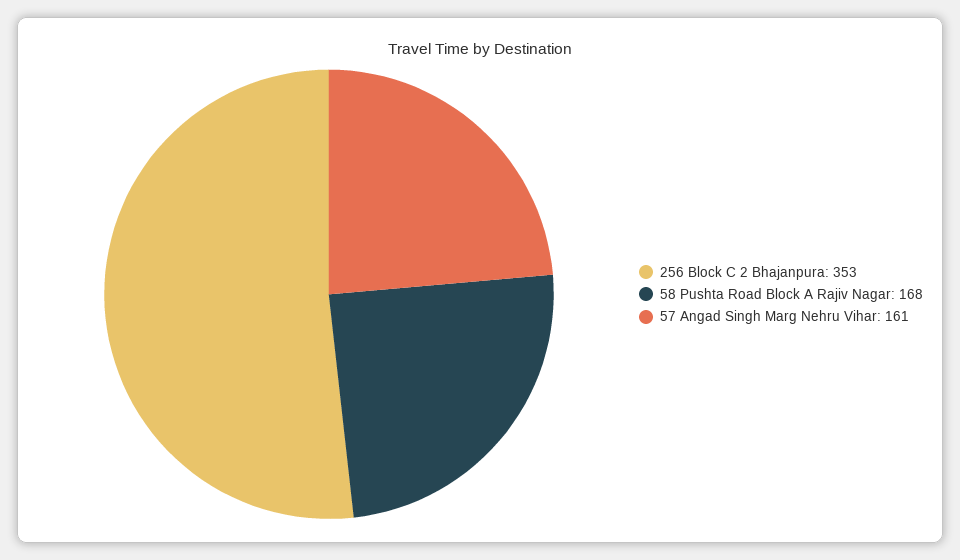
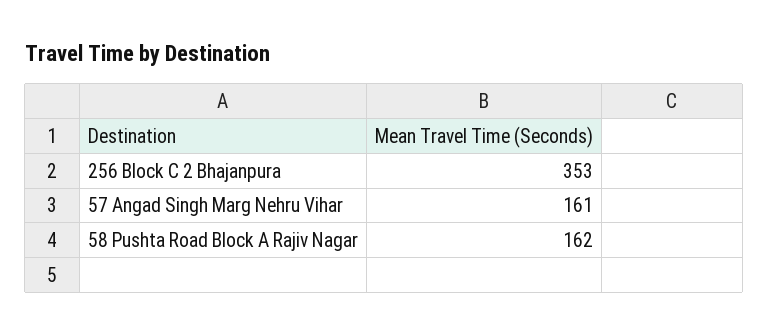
  {
    "256 Block C 2 Bhajanpura": 353,
-   "58 Pushta Road Block A Rajiv Nagar": 168,
+   "58 Pushta Road Block A Rajiv Nagar": 162,
    "57 Angad Singh Marg Nehru Vihar": 161
  }

